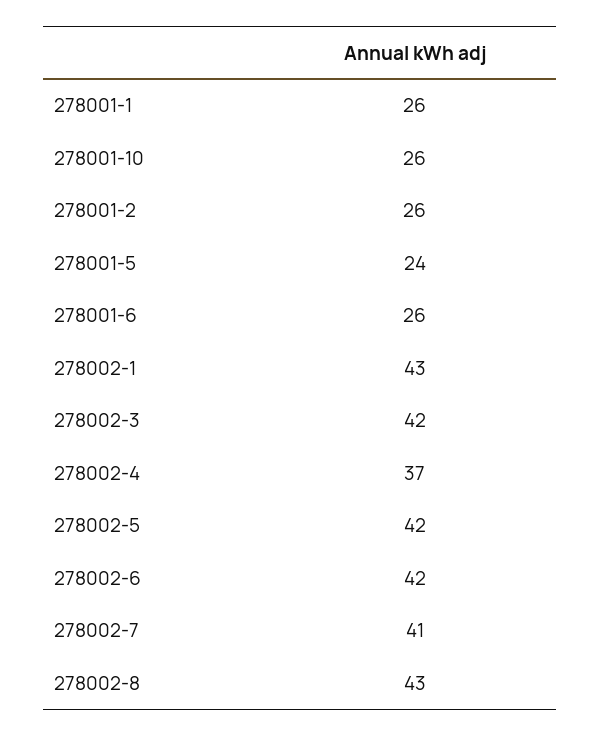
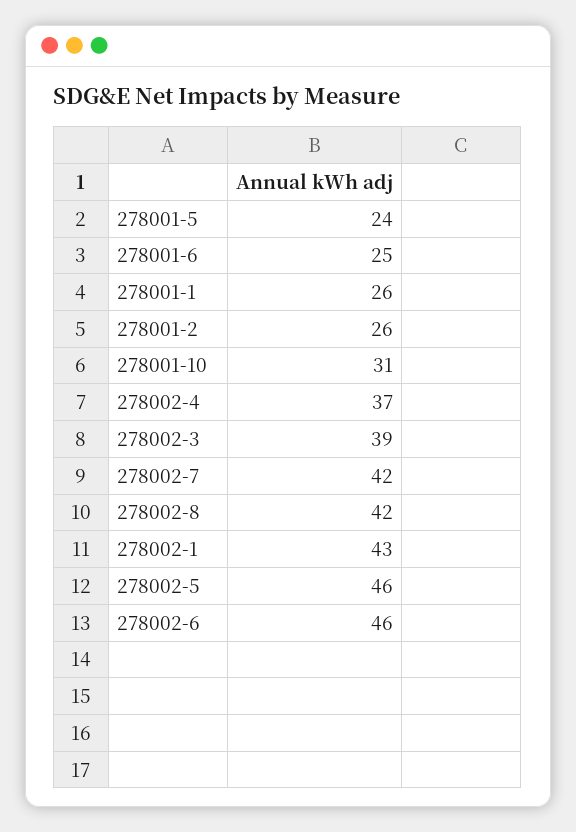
  {
    "278001-1": 26,
-   "278001-10": 26,
+   "278001-10": 31,
    "278001-2": 26,
    "278001-5": 24,
-   "278001-6": 26,
+   "278001-6": 25,
    "278002-1": 43,
-   "278002-3": 42,
+   "278002-3": 39,
    "278002-4": 37,
-   "278002-5": 42,
+   "278002-5": 46,
-   "278002-6": 42,
+   "278002-6": 46,
-   "278002-7": 41,
+   "278002-7": 42,
-   "278002-8": 43
+   "278002-8": 42
  }

